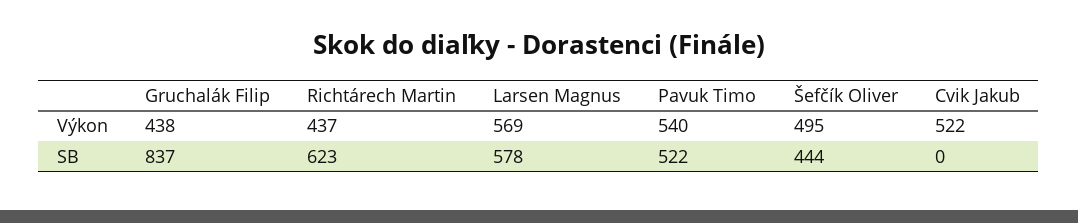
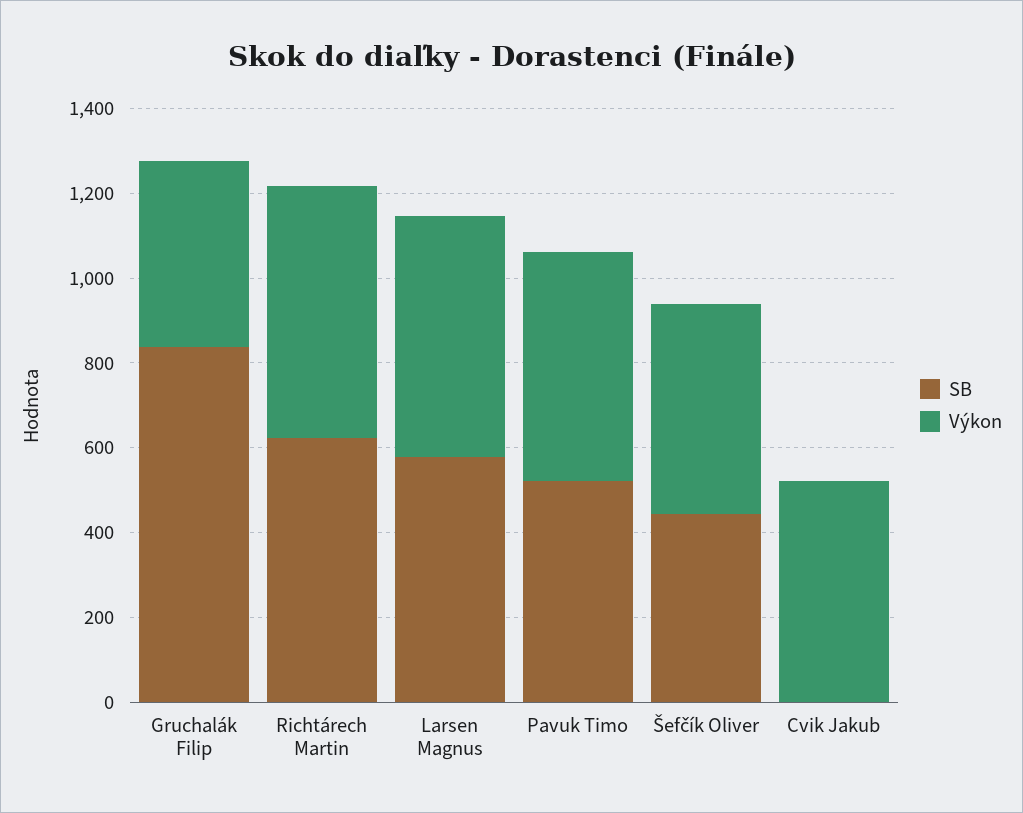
  {
    "Výkon": {
      "Gruchalák Filip": 438,
-     "Richtárech Martin": 437,
+     "Richtárech Martin": 600,
      "Larsen Magnus": 569,
      "Pavuk Timo": 540,
      "Šefčík Oliver": 495,
      "Cvik Jakub": 522
    },
    "SB": {
      "Gruchalák Filip": 837,
      "Richtárech Martin": 623,
      "Larsen Magnus": 578,
      "Pavuk Timo": 522,
      "Šefčík Oliver": 444,
      "Cvik Jakub": 0
    }
  }

